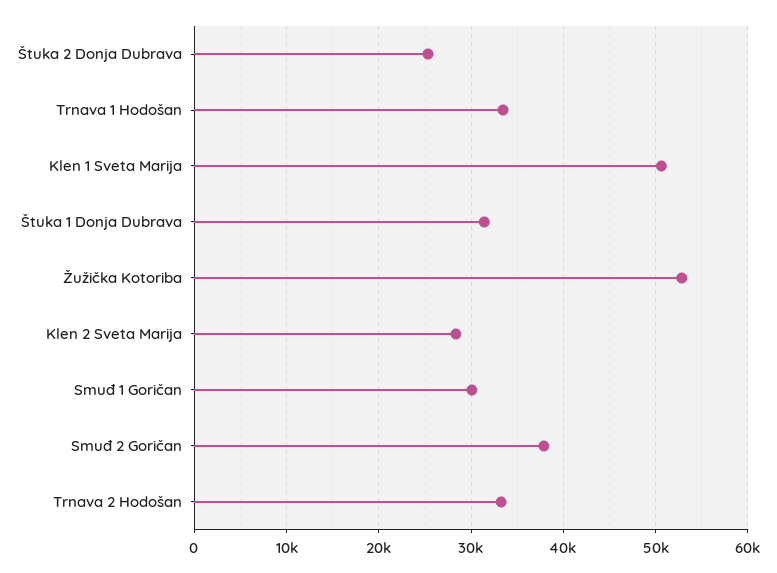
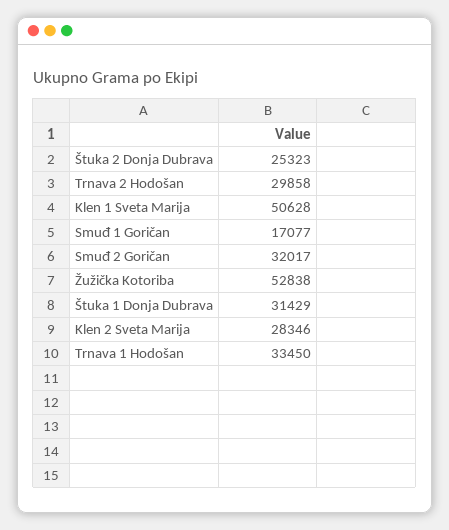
  {
    "Štuka 2 Donja Dubrava": 25323,
    "Trnava 1 Hodošan": 33450,
    "Klen 1 Sveta Marija": 50628,
    "Štuka 1 Donja Dubrava": 31429,
    "Žužička Kotoriba": 52838,
    "Klen 2 Sveta Marija": 28346,
-   "Smuđ 1 Goričan": 30000,
+   "Smuđ 1 Goričan": 17077,
-   "Smuđ 2 Goričan": 38000,
+   "Smuđ 2 Goričan": 32017,
-   "Trnava 2 Hodošan": 33000
+   "Trnava 2 Hodošan": 29858
  }

